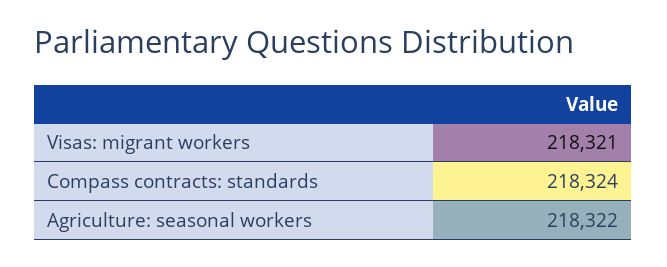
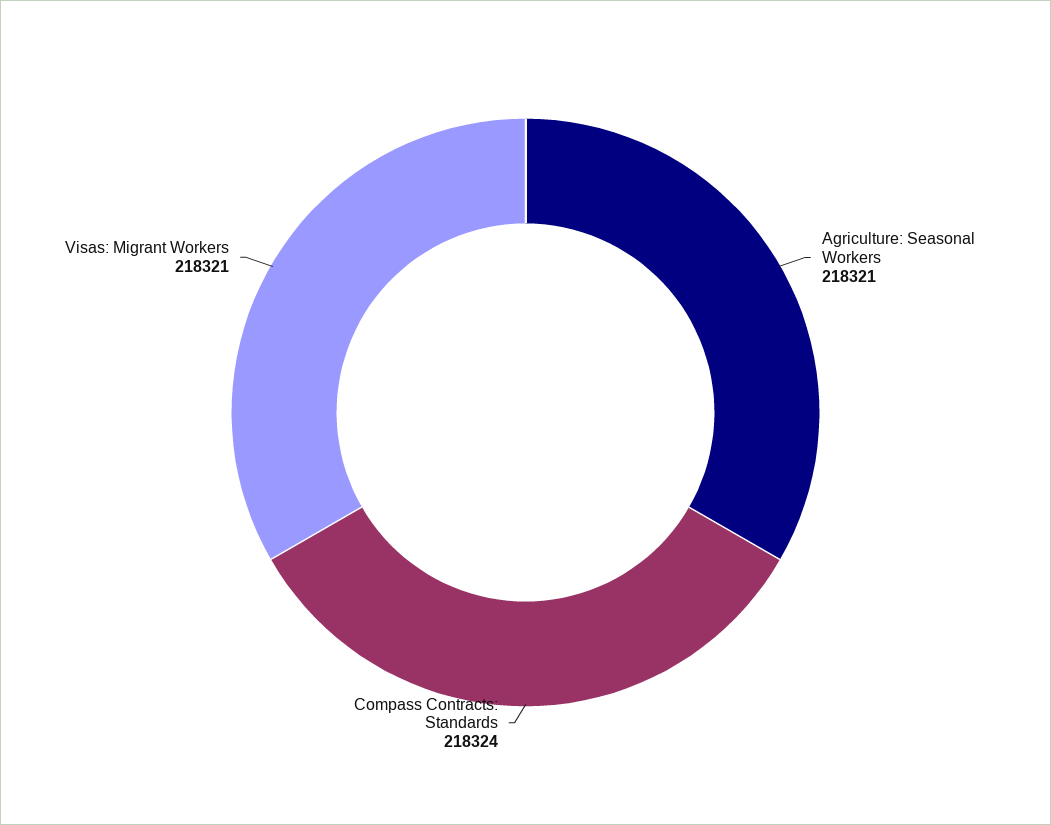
  {
    "Visas: migrant workers": 218321,
    "Compass contracts: standards": 218324,
-   "Agriculture: seasonal workers": 218322
+   "Agriculture: seasonal workers": 218321
  }

